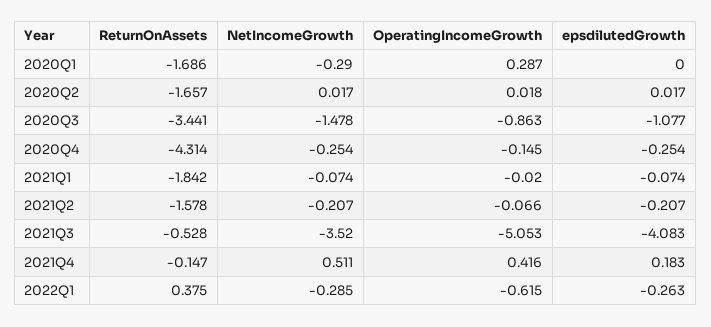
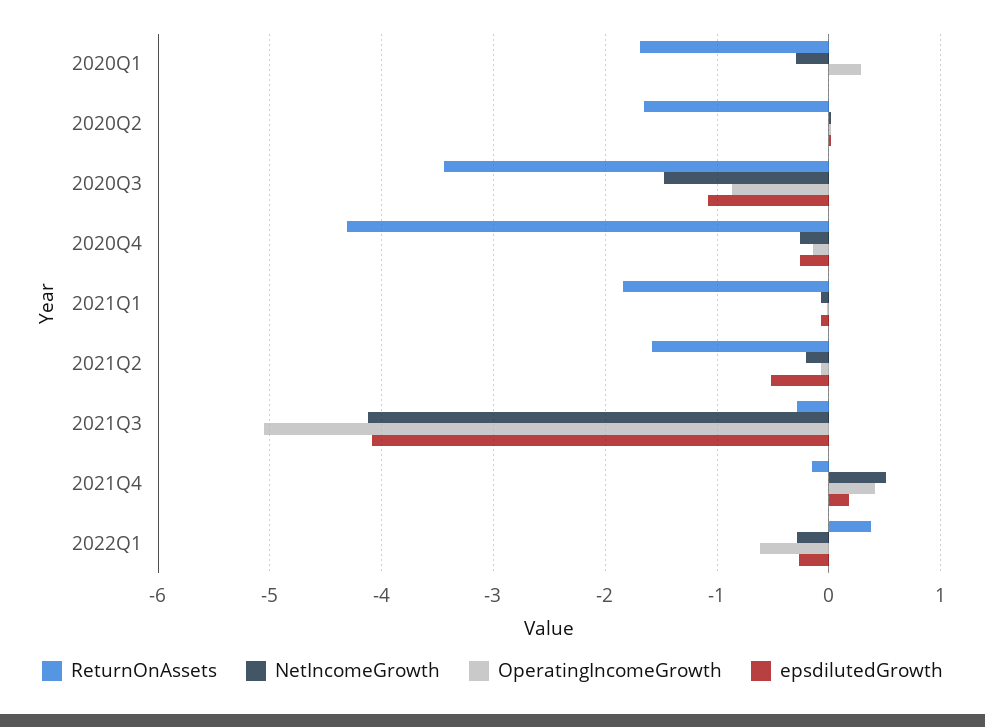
  {
    "ReturnOnAssets": {
      "2020Q1": -1.686,
      "2020Q2": -1.657,
      "2020Q3": -3.441,
      "2020Q4": -4.314,
      "2021Q1": -1.842,
      "2021Q2": -1.578,
-     "2021Q3": -0.528,
+     "2021Q3": -0.3,
      "2021Q4": -0.147,
      "2022Q1": 0.375
    },
    "NetIncomeGrowth": {
      "2020Q1": -0.29,
      "2020Q2": 0.017,
      "2020Q3": -1.478,
      "2020Q4": -0.254,
      "2021Q1": -0.074,
      "2021Q2": -0.207,
-     "2021Q3": -3.52,
+     "2021Q3": -4.1,
      "2021Q4": 0.511,
      "2022Q1": -0.285
    },
    "OperatingIncomeGrowth": {
      "2020Q1": 0.287,
      "2020Q2": 0.018,
      "2020Q3": -0.863,
      "2020Q4": -0.145,
      "2021Q1": -0.02,
      "2021Q2": -0.066,
      "2021Q3": -5.053,
      "2021Q4": 0.416,
      "2022Q1": -0.615
    },
    "epsdilutedGrowth": {
      "2020Q1": 0,
      "2020Q2": 0.017,
      "2020Q3": -1.077,
      "2020Q4": -0.254,
      "2021Q1": -0.074,
-     "2021Q2": -0.207,
+     "2021Q2": -0.5,
      "2021Q3": -4.083,
      "2021Q4": 0.183,
      "2022Q1": -0.263
    }
  }

